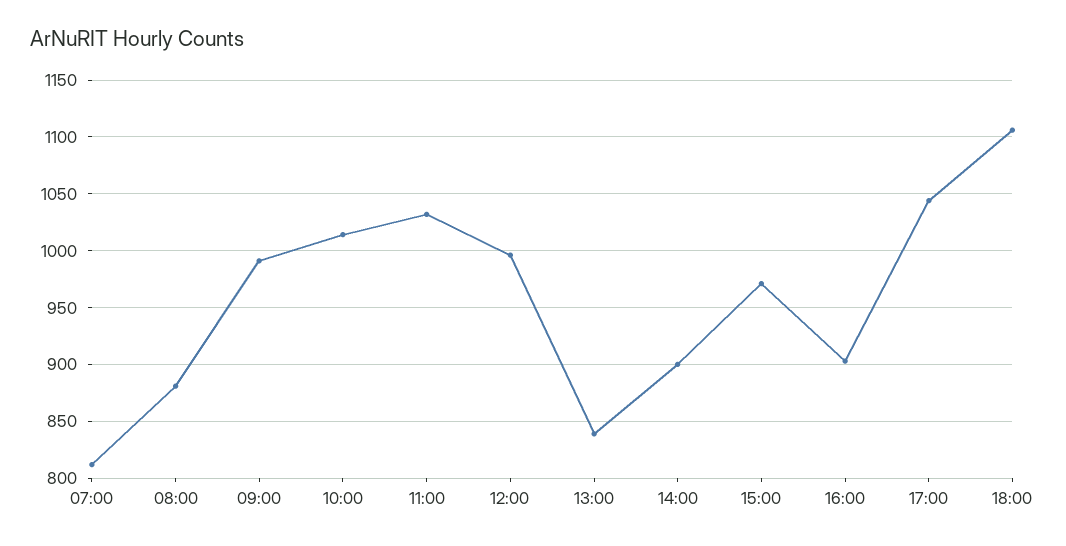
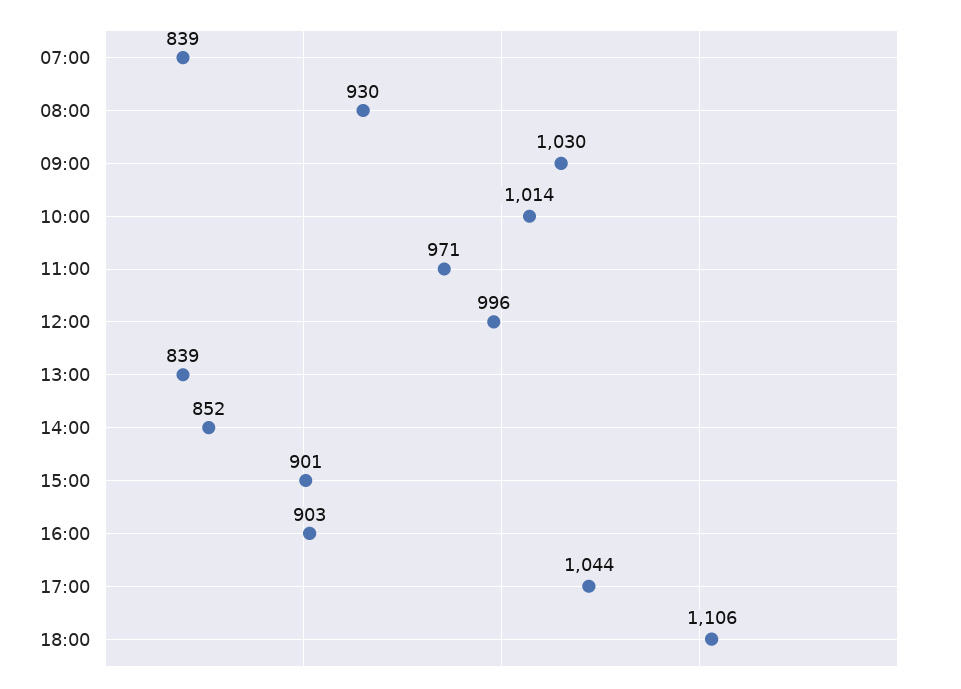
  {
-   "07:00": 810,
+   "07:00": 839,
-   "08:00": 880,
+   "08:00": 930,
-   "09:00": 990,
+   "09:00": 1030,
    "10:00": 1014,
-   "11:00": 1030,
+   "11:00": 971,
    "12:00": 996,
    "13:00": 839,
-   "14:00": 900,
+   "14:00": 852,
-   "15:00": 970,
+   "15:00": 901,
    "16:00": 903,
    "17:00": 1044,
    "18:00": 1106
  }

